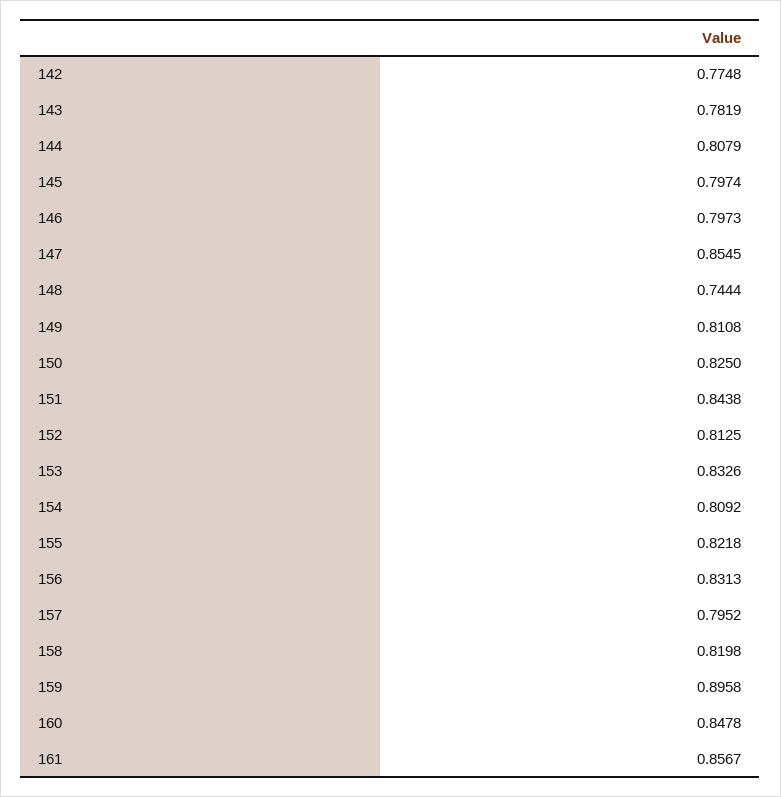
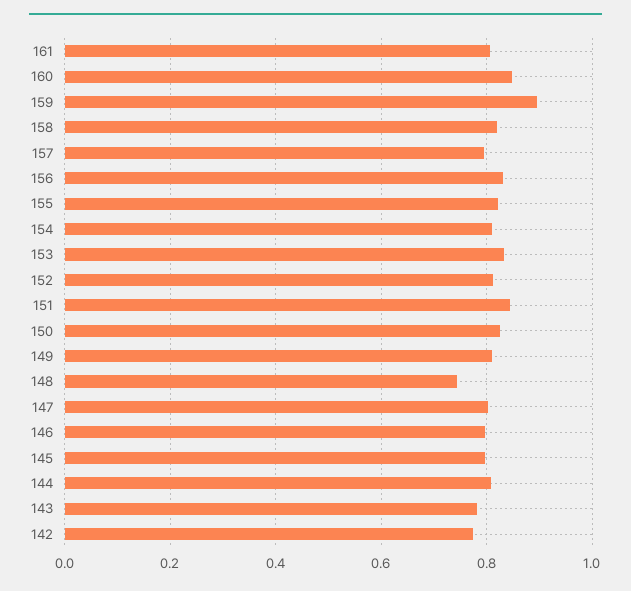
  {
    "142": 0.7748,
    "143": 0.7819,
    "144": 0.8079,
    "145": 0.7974,
    "146": 0.7973,
-   "147": 0.8545,
+   "147": 0.8,
    "148": 0.7444,
    "149": 0.8108,
    "150": 0.825,
    "151": 0.8438,
    "152": 0.8125,
    "153": 0.8326,
    "154": 0.8092,
    "155": 0.8218,
    "156": 0.8313,
    "157": 0.7952,
    "158": 0.8198,
    "159": 0.8958,
    "160": 0.8478,
-   "161": 0.8567
+   "161": 0.8
  }

